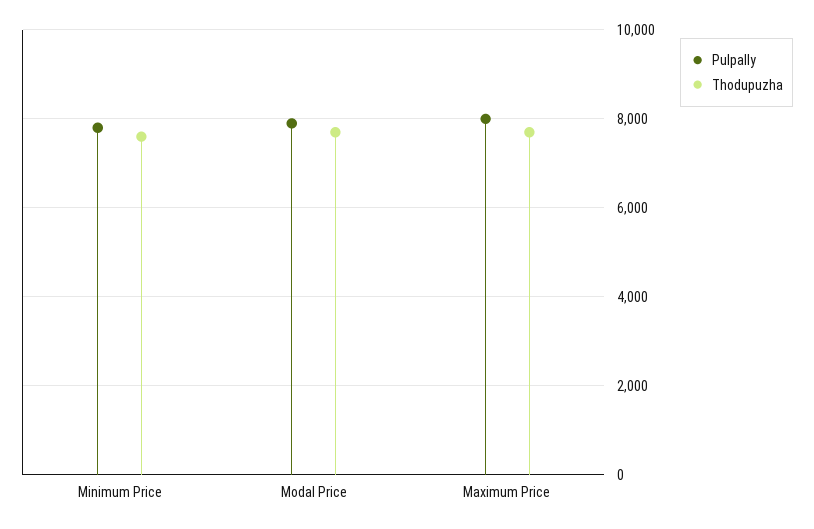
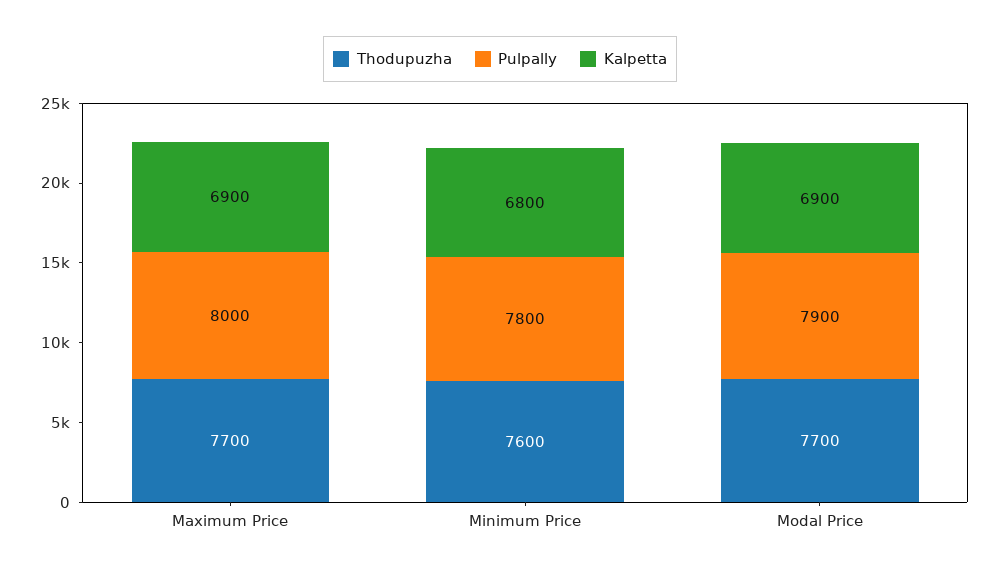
  {
    "Pulpally": {
      "Minimum Price": 7800,
      "Modal Price": 7900,
      "Maximum Price": 8000
    },
    "Thodupuzha": {
      "Minimum Price": 7600,
      "Modal Price": 7700,
      "Maximum Price": 7700
-   }
+   },
+   "Kalpetta": {
+     "Maximum Price": 6900,
+     "Minimum Price": 6800,
+     "Modal Price": 6900
+   }
  }

